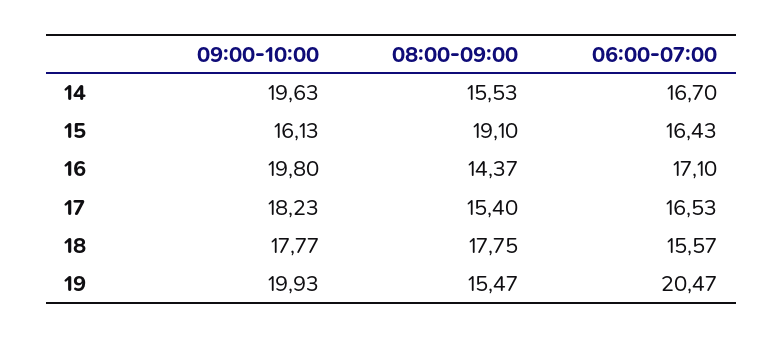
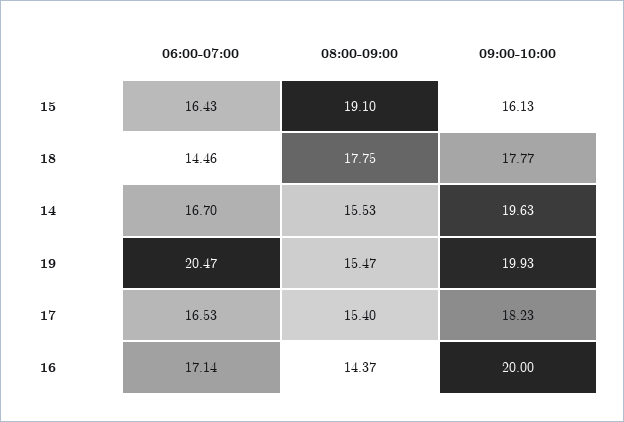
  {
    "09:00-10:00": {
      "14": 19.63,
      "15": 16.13,
-     "16": 19.8,
+     "16": 20,
      "17": 18.23,
      "18": 17.77,
      "19": 19.93
    },
    "08:00-09:00": {
      "14": 15.53,
      "15": 19.1,
      "16": 14.37,
      "17": 15.4,
      "18": 17.75,
      "19": 15.47
    },
    "06:00-07:00": {
      "14": 16.7,
      "15": 16.43,
-     "16": 17.1,
+     "16": 17.14,
      "17": 16.53,
-     "18": 15.57,
+     "18": 14.46,
      "19": 20.47
    }
  }

